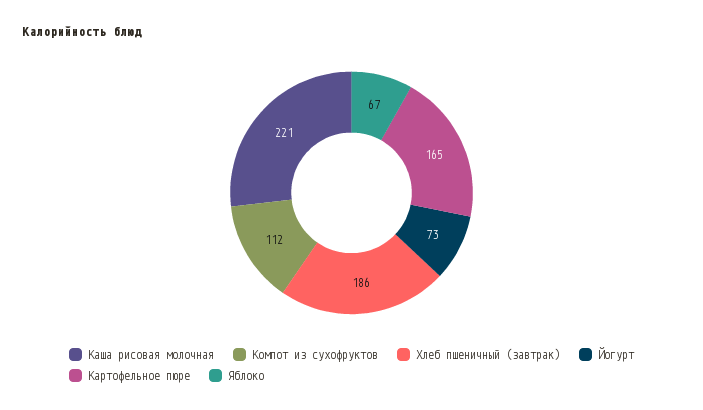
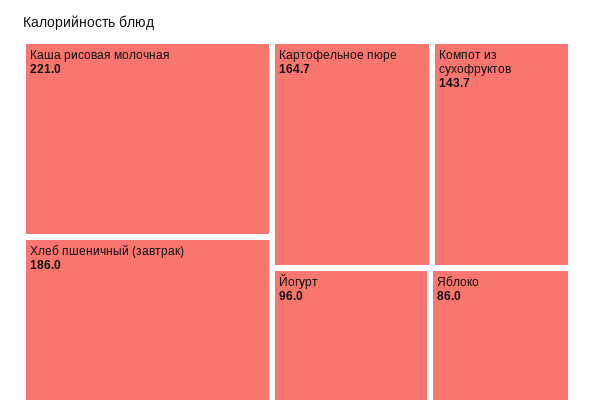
  {
    "Каша рисовая молочная": 221,
-   "Компот из сухофруктов": 112,
+   "Компот из сухофруктов": 143.7,
    "Хлеб пшеничный (завтрак)": 186,
-   "Йогурт": 73,
+   "Йогурт": 96,
    "Картофельное пюре": 164.7,
-   "Яблоко": 67
+   "Яблоко": 86
  }

